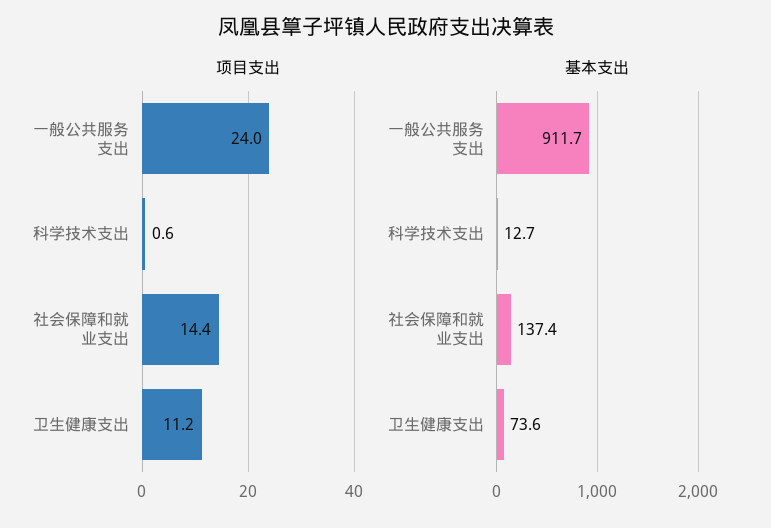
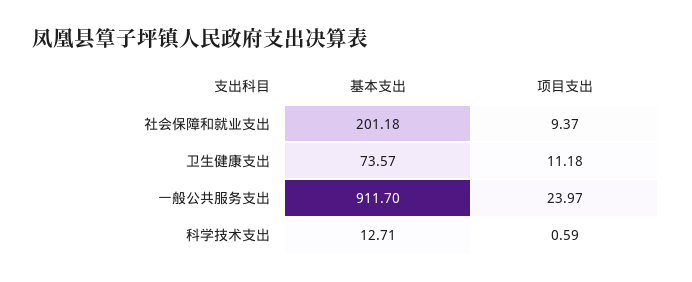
  {
    "项目支出": {
      "一般公共服务支出": 23.97,
      "科学技术支出": 0.59,
-     "社会保障和就业支出": 14.4,
+     "社会保障和就业支出": 9.37,
      "卫生健康支出": 11.18
    },
    "基本支出": {
      "一般公共服务支出": 911.7,
      "科学技术支出": 12.71,
-     "社会保障和就业支出": 137.4,
+     "社会保障和就业支出": 201.18,
      "卫生健康支出": 73.57
    }
  }

